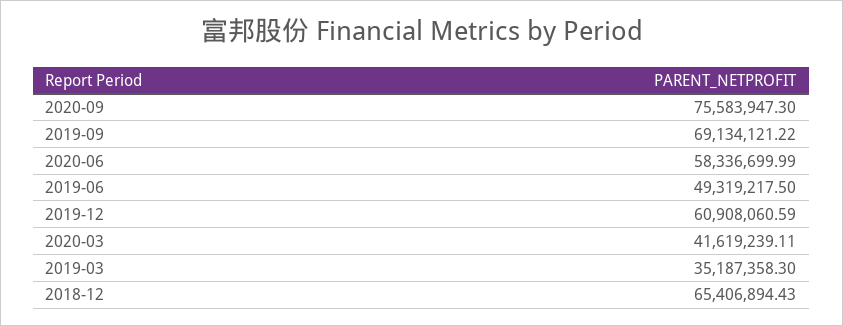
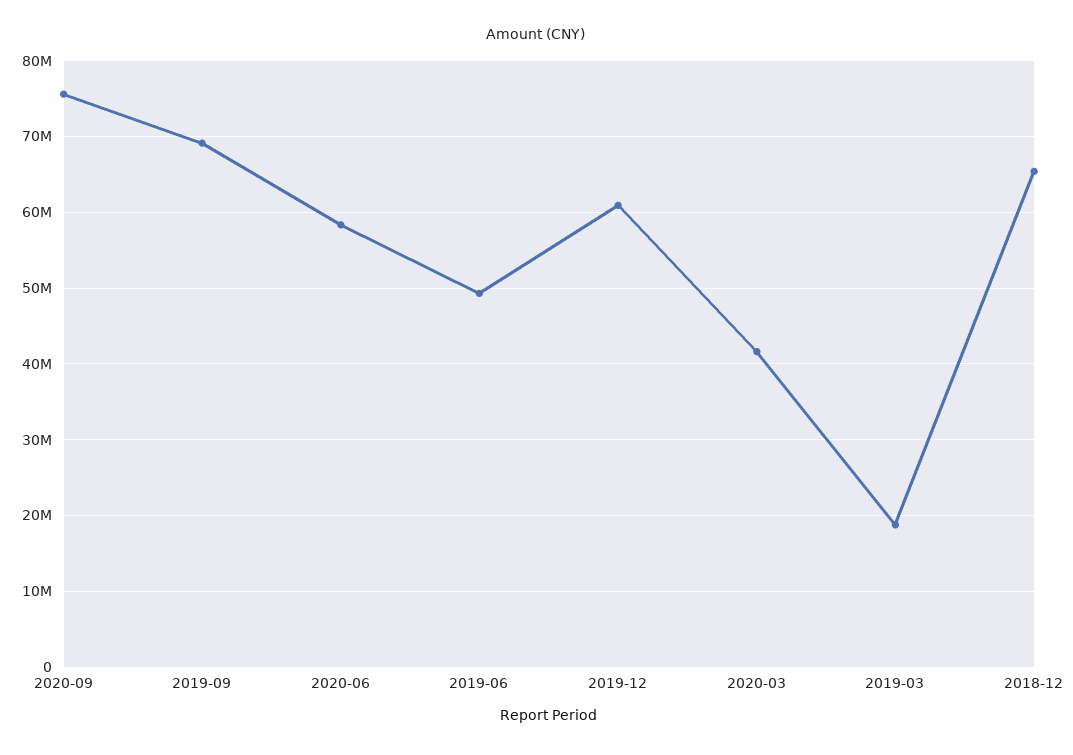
  {
    "2020-09": 75583947.3,
    "2019-09": 69134121.22,
    "2020-06": 58336699.99,
    "2019-06": 49319217.5,
    "2019-12": 60908060.59,
    "2020-03": 41619239.11,
-   "2019-03": 35187358.3,
+   "2019-03": 19000000,
    "2018-12": 65406894.43
  }

